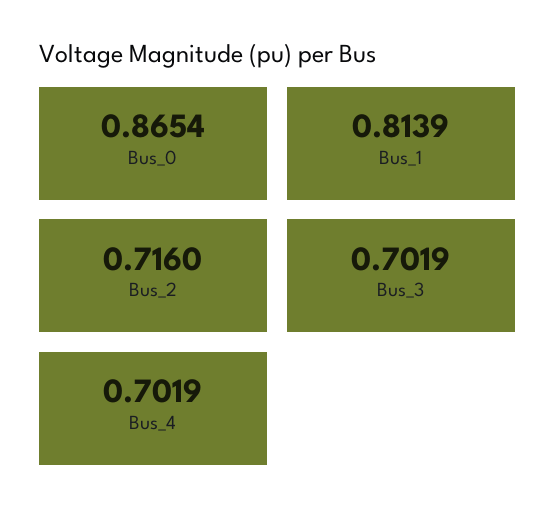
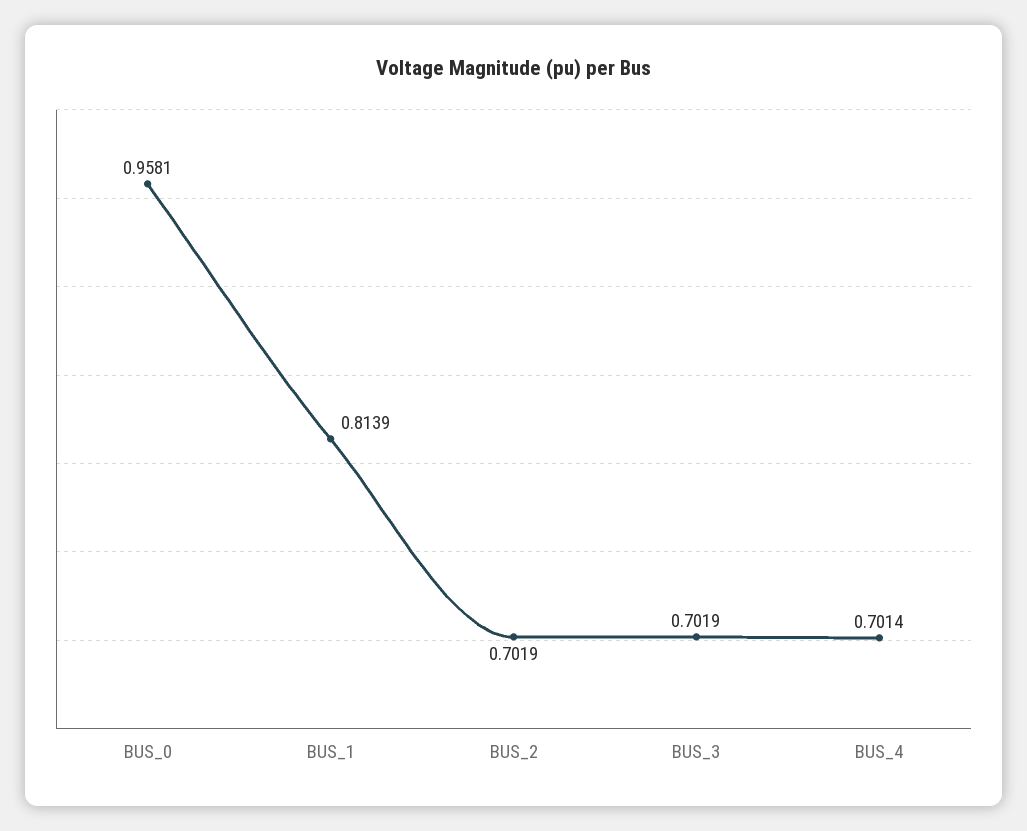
  {
-   "Bus_0": 0.8654,
+   "Bus_0": 0.9581,
    "Bus_1": 0.8139,
-   "Bus_2": 0.716,
+   "Bus_2": 0.7019,
    "Bus_3": 0.7019,
-   "Bus_4": 0.7019
+   "Bus_4": 0.7014
  }

